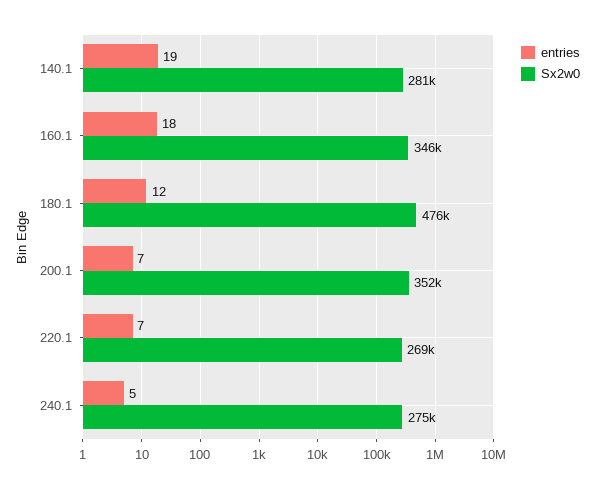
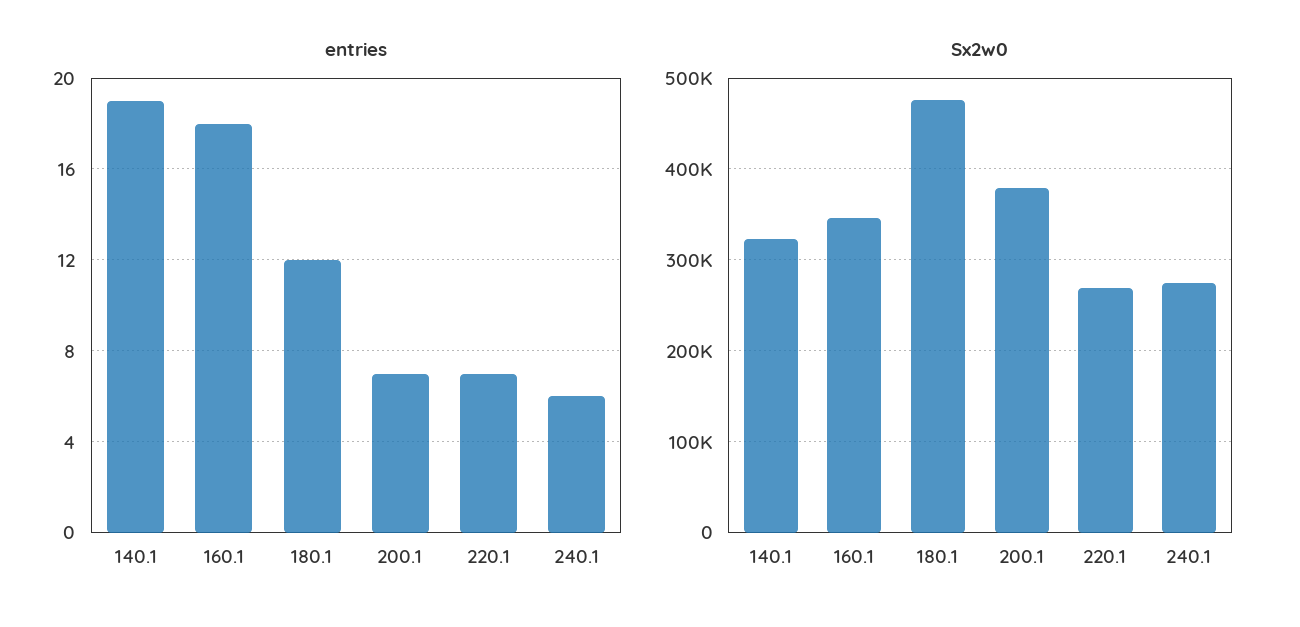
  {
    "entries": {
      "140.1": 19,
      "160.1": 18,
      "180.1": 12,
      "200.1": 7,
      "220.1": 7,
-     "240.1": 5
+     "240.1": 6
    },
    "Sx2w0": {
-     "140.1": 281000,
+     "140.1": 320000,
      "160.1": 346000,
      "180.1": 476000,
-     "200.1": 352000,
+     "200.1": 380000,
      "220.1": 269000,
      "240.1": 275000
    }
  }

